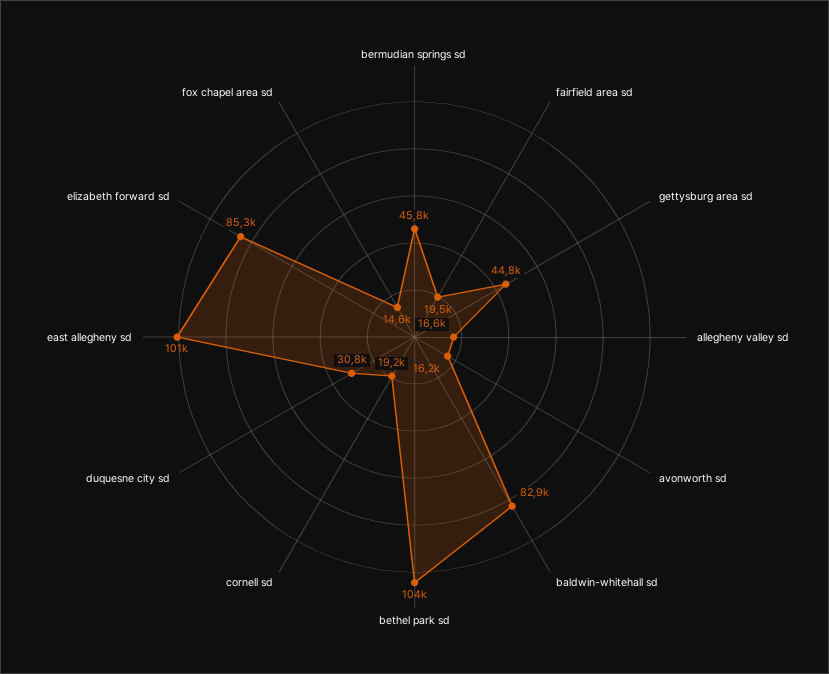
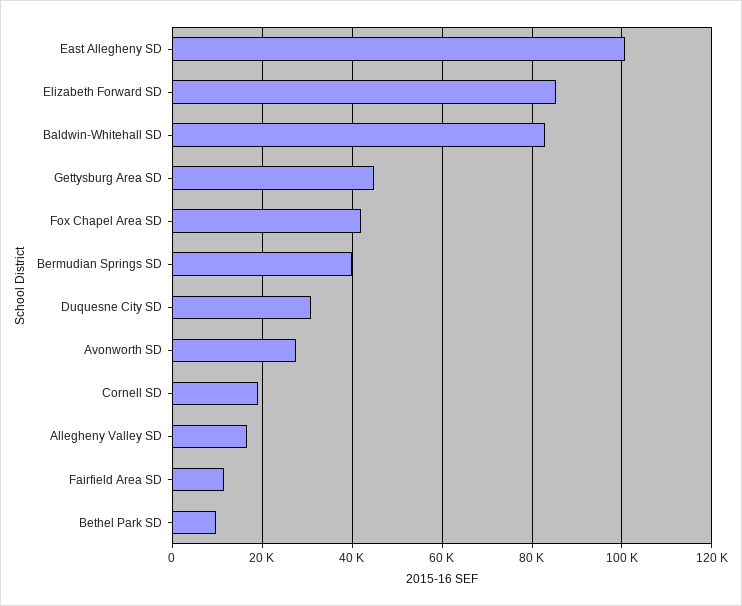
  {
-   "bermudian springs sd": 45800,
+   "bermudian springs sd": 40000,
-   "fairfield area sd": 19500,
+   "fairfield area sd": 12000,
    "gettysburg area sd": 44800,
    "allegheny valley sd": 16600,
-   "avonworth sd": 16200,
+   "avonworth sd": 28000,
    "baldwin-whitehall sd": 82900,
-   "bethel park sd": 104000,
+   "bethel park sd": 10000,
    "cornell sd": 19200,
    "duquesne city sd": 30800,
    "east allegheny sd": 101000,
    "elizabeth forward sd": 85300,
-   "fox chapel area sd": 14600
+   "fox chapel area sd": 42000
  }

